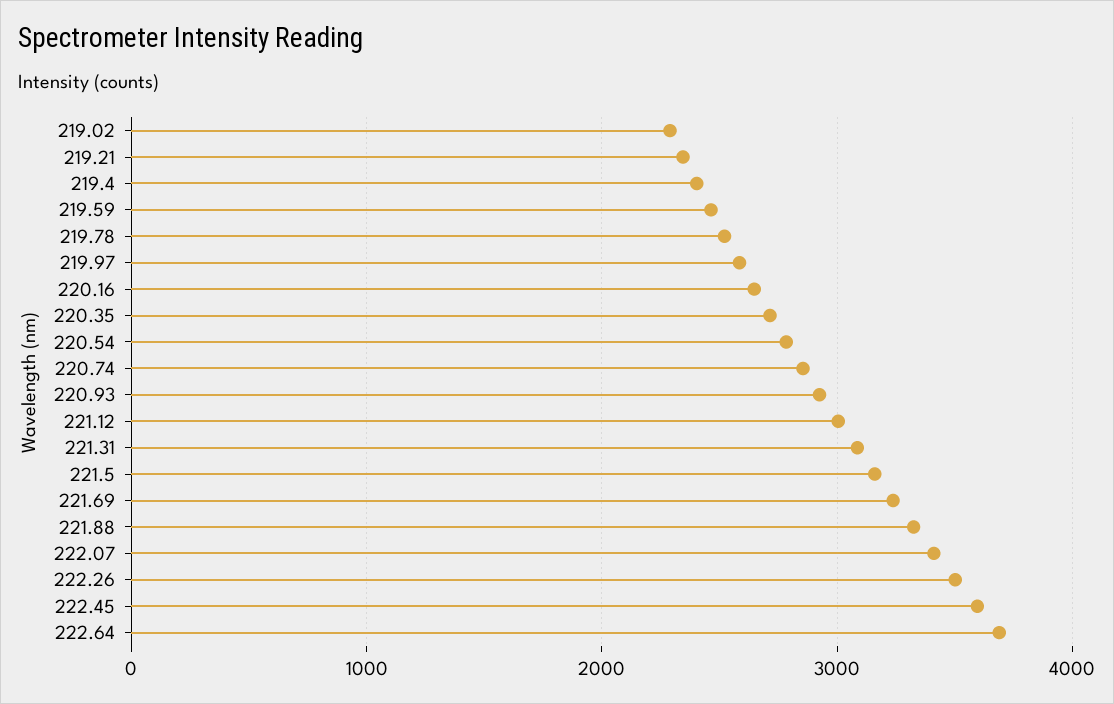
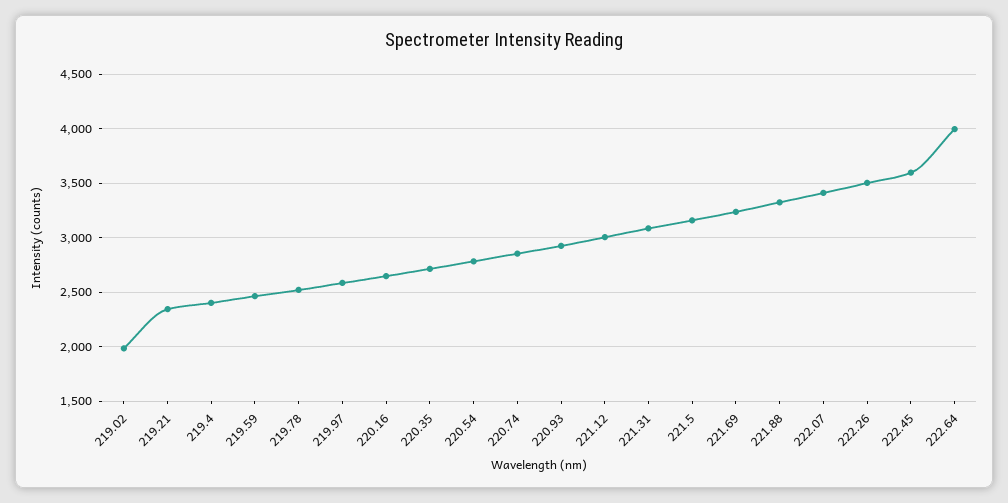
  {
-   "219.02": 2300,
+   "219.02": 2000,
    "219.21": 2300,
    "219.4": 2400,
    "219.59": 2500,
    "219.78": 2500,
    "219.97": 2600,
    "220.16": 2600,
    "220.35": 2700,
    "220.54": 2800,
    "220.74": 2900,
    "220.93": 2900,
    "221.12": 3000,
    "221.31": 3100,
    "221.5": 3200,
    "221.69": 3200,
    "221.88": 3300,
    "222.07": 3400,
    "222.26": 3500,
    "222.45": 3600,
-   "222.64": 3700
+   "222.64": 4000
  }

